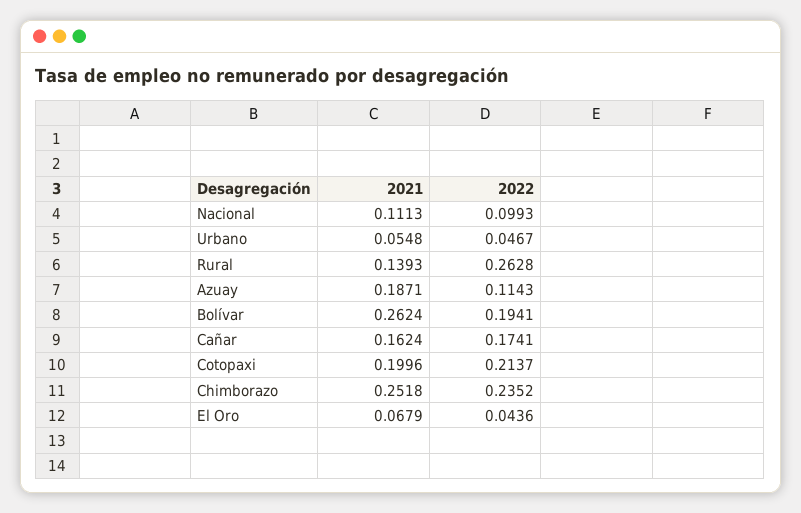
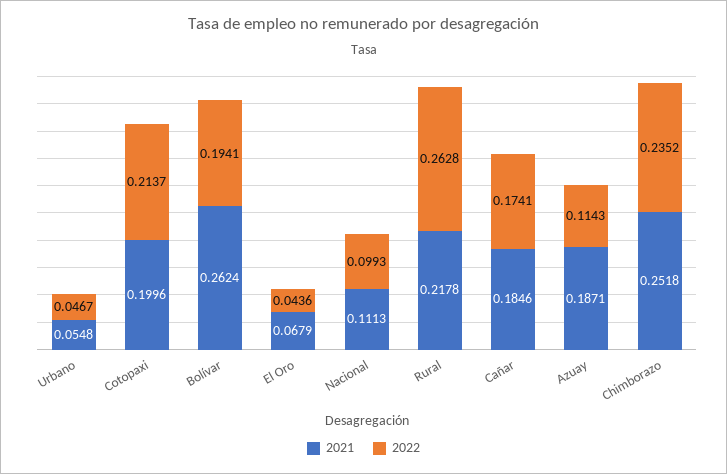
  {
    "2021": {
      "Nacional": 0.1113,
      "Urbano": 0.0548,
-     "Rural": 0.1393,
+     "Rural": 0.2178,
      "Azuay": 0.1871,
      "Bolívar": 0.2624,
-     "Cañar": 0.1624,
+     "Cañar": 0.1846,
      "Cotopaxi": 0.1996,
      "Chimborazo": 0.2518,
      "El Oro": 0.0679
    },
    "2022": {
      "Nacional": 0.0993,
      "Urbano": 0.0467,
      "Rural": 0.2628,
      "Azuay": 0.1143,
      "Bolívar": 0.1941,
      "Cañar": 0.1741,
      "Cotopaxi": 0.2137,
      "Chimborazo": 0.2352,
      "El Oro": 0.0436
    }
  }

